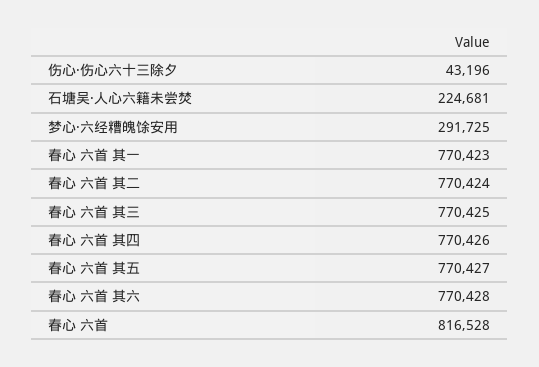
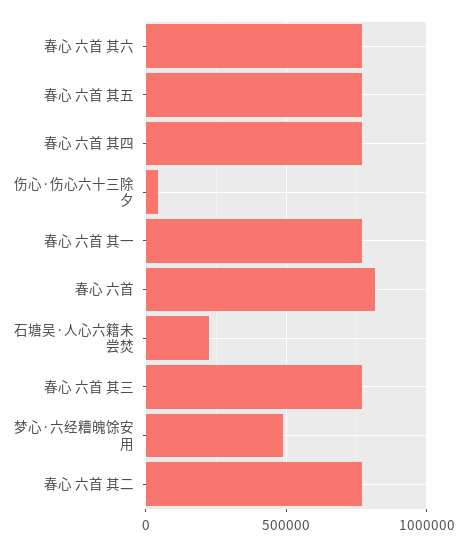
  {
    "伤心·伤心六十三除夕": 43196,
    "石塘吴·人心六籍未尝焚": 224681,
-   "梦心·六经糟魄馀安用": 291725,
+   "梦心·六经糟魄馀安用": 500000,
    "春心 六首 其一": 770423,
    "春心 六首 其二": 770424,
    "春心 六首 其三": 770425,
    "春心 六首 其四": 770426,
    "春心 六首 其五": 770427,
    "春心 六首 其六": 770428,
    "春心 六首": 816528
  }

